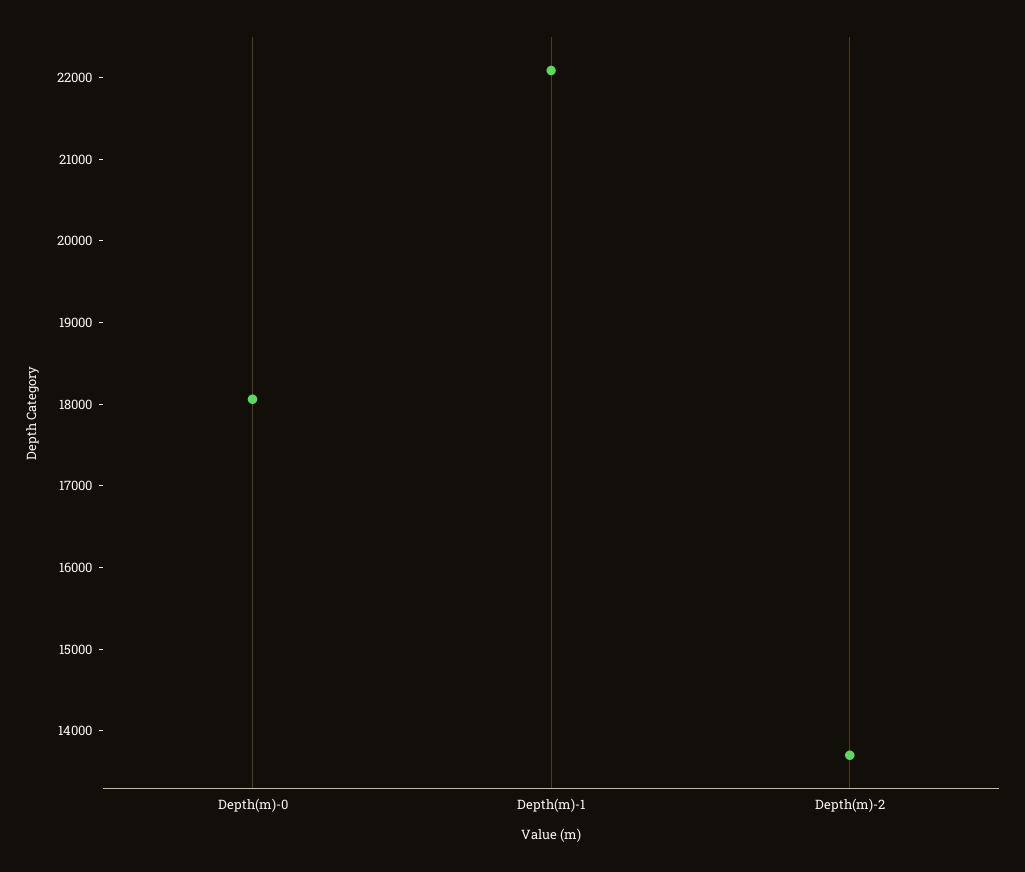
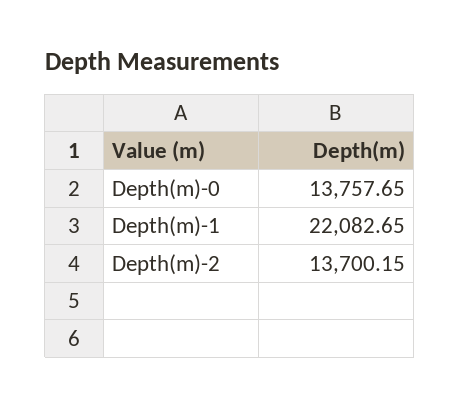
  {
-   "Depth(m)-0": 18000,
+   "Depth(m)-0": 13757.65,
    "Depth(m)-1": 22082.65,
    "Depth(m)-2": 13700.15
  }

